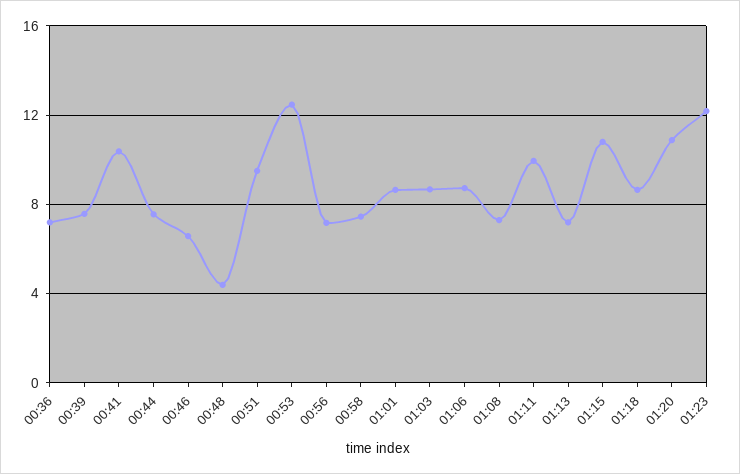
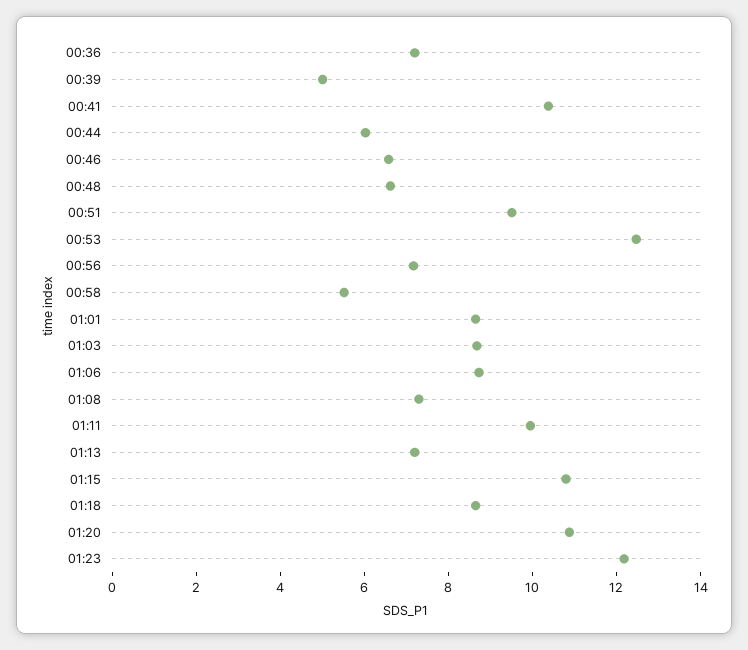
  {
    "00:36": 7,
-   "00:39": 7.5,
+   "00:39": 5,
    "00:41": 10.5,
-   "00:44": 7.5,
+   "00:44": 6,
    "00:46": 6.5,
-   "00:48": 4.5,
+   "00:48": 6.5,
    "00:51": 9.5,
    "00:53": 12.5,
    "00:56": 7,
-   "00:58": 7.5,
+   "00:58": 5.5,
    "01:01": 8.5,
    "01:03": 8.5,
    "01:06": 8.5,
    "01:08": 7.5,
    "01:11": 10,
    "01:13": 7,
    "01:15": 11,
    "01:18": 8.5,
    "01:20": 11,
    "01:23": 12
  }

